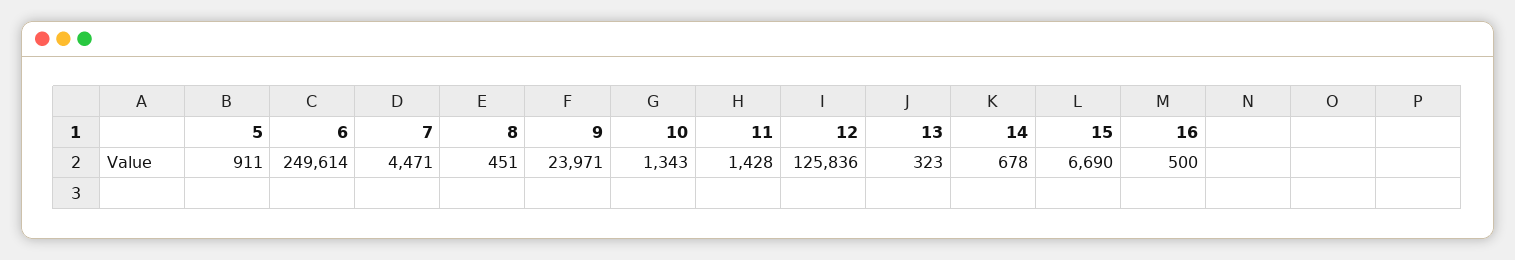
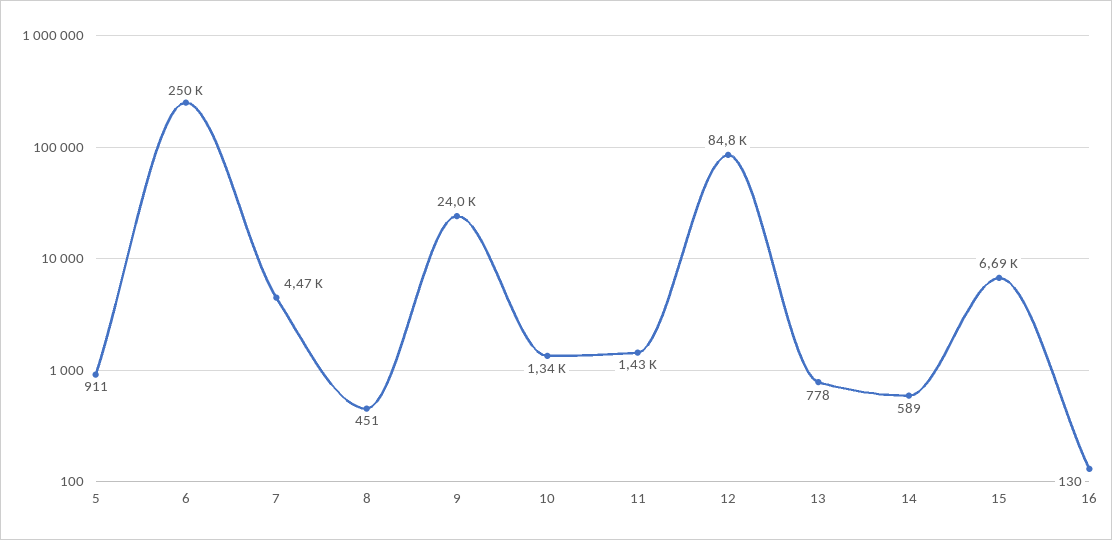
  {
    "5": 911,
    "6": 249614,
    "7": 4471,
    "8": 451,
    "9": 23971,
    "10": 1343,
    "11": 1428,
-   "12": 125836,
+   "12": 84800,
-   "13": 323,
+   "13": 778,
-   "14": 678,
+   "14": 589,
    "15": 6690,
-   "16": 500
+   "16": 130
  }

